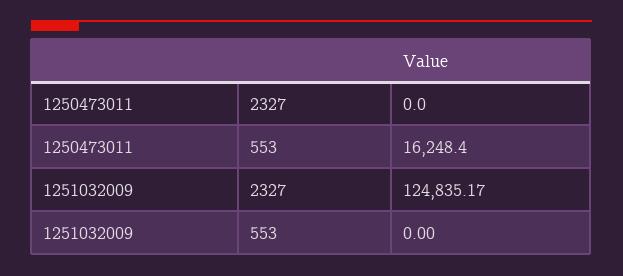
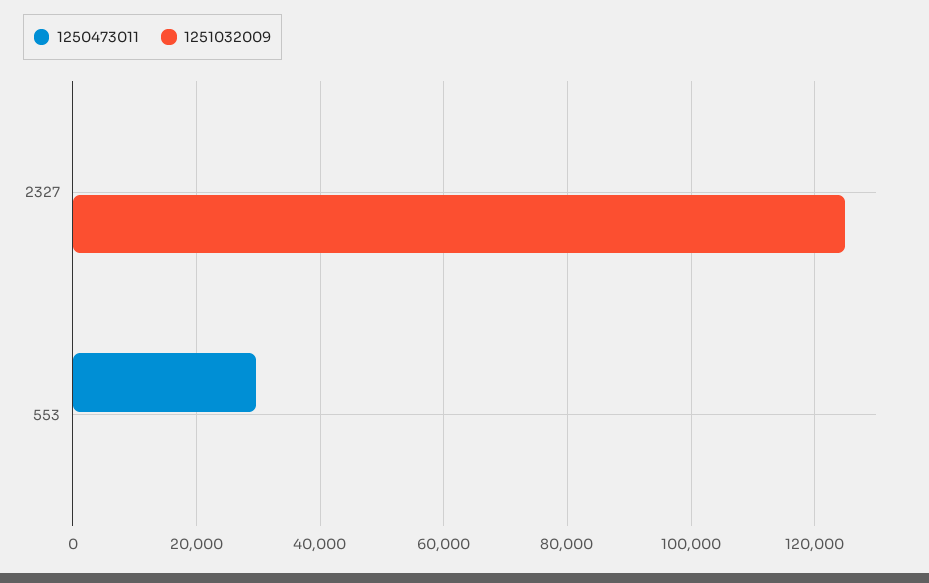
  {
    "1250473011": {
      "2327": 0,
-     "553": 16248.4
+     "553": 30000
    },
    "1251032009": {
      "2327": 124835.17,
      "553": 0
    }
  }

